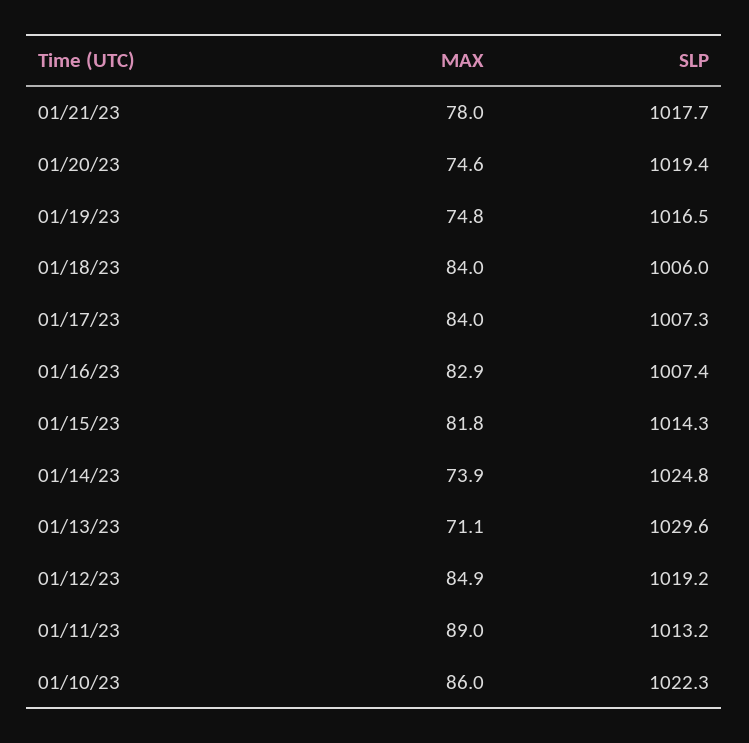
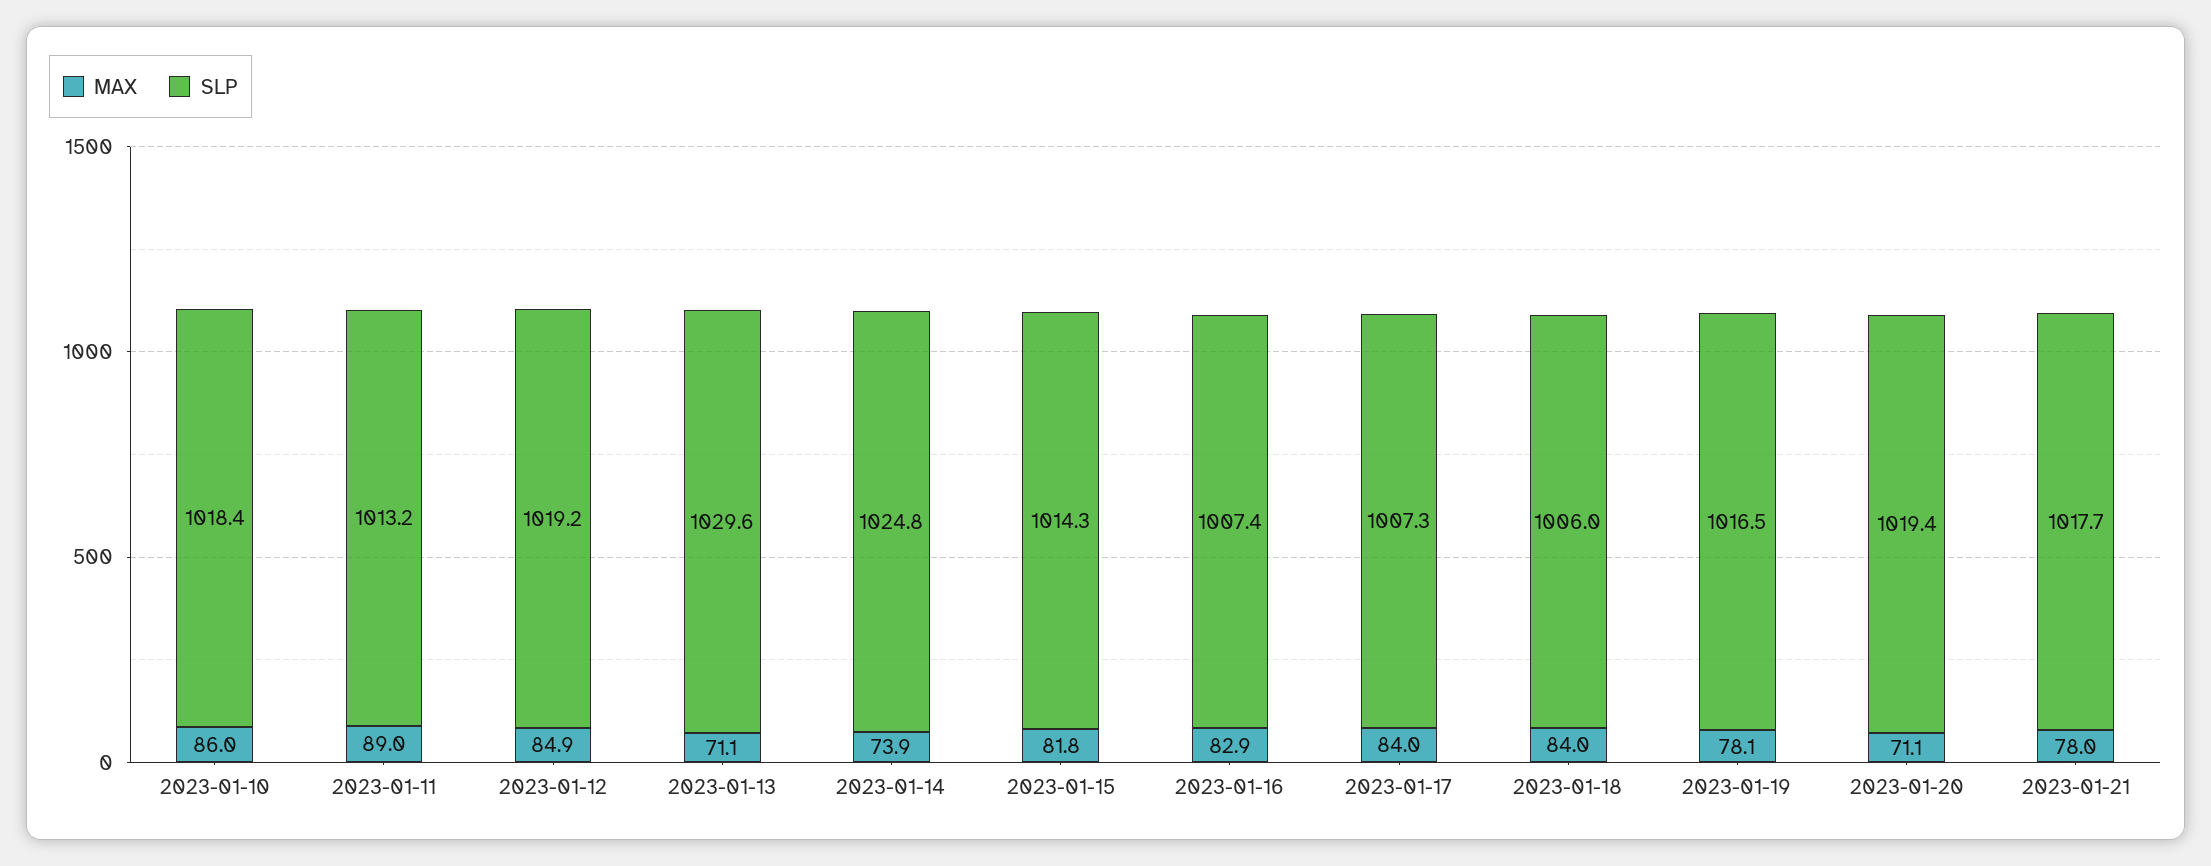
  {
    "MAX": {
      "01/21/23": 78,
-     "01/20/23": 74.6,
+     "01/20/23": 71.1,
-     "01/19/23": 74.8,
+     "01/19/23": 78.1,
      "01/18/23": 84,
      "01/17/23": 84,
      "01/16/23": 82.9,
      "01/15/23": 81.8,
      "01/14/23": 73.9,
      "01/13/23": 71.1,
      "01/12/23": 84.9,
      "01/11/23": 89,
      "01/10/23": 86
    },
    "SLP": {
      "01/21/23": 1017.7,
      "01/20/23": 1019.4,
      "01/19/23": 1016.5,
      "01/18/23": 1006,
      "01/17/23": 1007.3,
      "01/16/23": 1007.4,
      "01/15/23": 1014.3,
      "01/14/23": 1024.8,
      "01/13/23": 1029.6,
      "01/12/23": 1019.2,
      "01/11/23": 1013.2,
-     "01/10/23": 1022.3
+     "01/10/23": 1018.4
    }
  }

